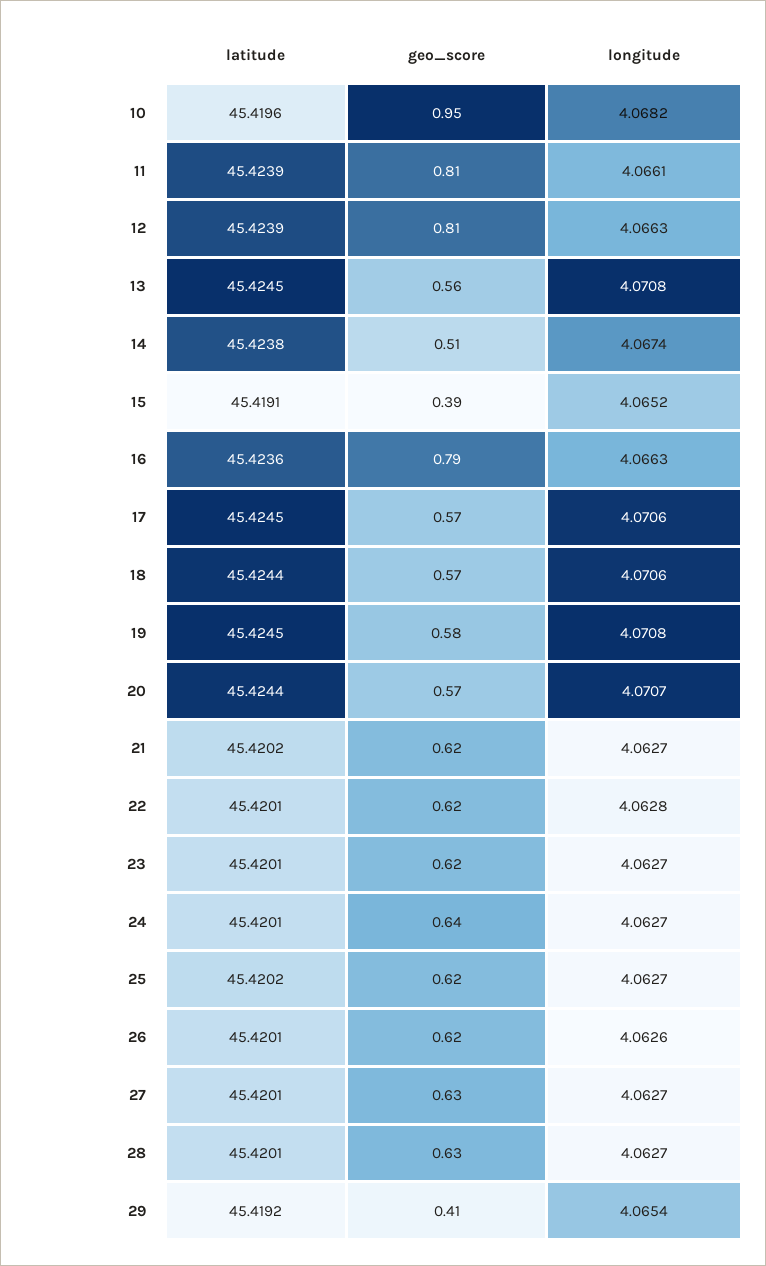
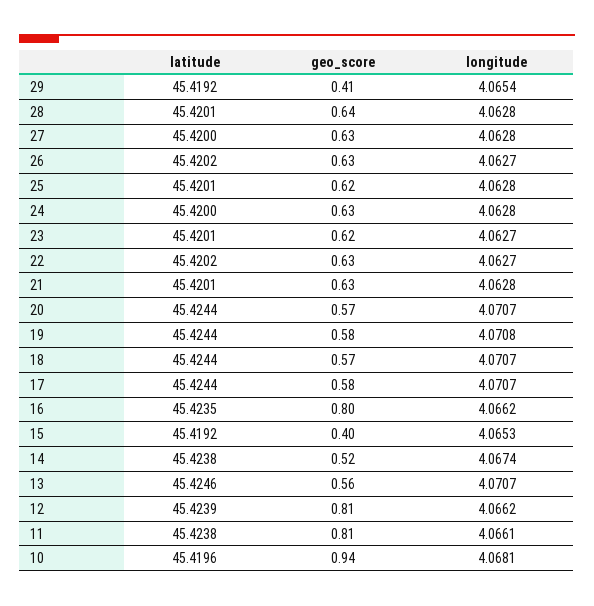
  {
    "latitude": {
      "10": 45.4196,
-     "11": 45.4239,
+     "11": 45.4238,
      "12": 45.4239,
-     "13": 45.4245,
+     "13": 45.4246,
      "14": 45.4238,
-     "15": 45.4191,
+     "15": 45.4192,
-     "16": 45.4236,
+     "16": 45.4235,
-     "17": 45.4245,
+     "17": 45.4244,
      "18": 45.4244,
-     "19": 45.4245,
+     "19": 45.4244,
      "20": 45.4244,
-     "21": 45.4202,
+     "21": 45.4201,
-     "22": 45.4201,
+     "22": 45.4202,
      "23": 45.4201,
-     "24": 45.4201,
+     "24": 45.42,
-     "25": 45.4202,
+     "25": 45.4201,
-     "26": 45.4201,
+     "26": 45.4202,
-     "27": 45.4201,
+     "27": 45.42,
      "28": 45.4201,
      "29": 45.4192
    },
    "geo_score": {
-     "10": 0.95,
+     "10": 0.94,
      "11": 0.81,
      "12": 0.81,
      "13": 0.56,
-     "14": 0.51,
+     "14": 0.52,
-     "15": 0.39,
+     "15": 0.4,
-     "16": 0.79,
+     "16": 0.8,
-     "17": 0.57,
+     "17": 0.58,
      "18": 0.57,
      "19": 0.58,
      "20": 0.57,
-     "21": 0.62,
+     "21": 0.63,
-     "22": 0.62,
+     "22": 0.63,
      "23": 0.62,
-     "24": 0.64,
+     "24": 0.63,
      "25": 0.62,
-     "26": 0.62,
+     "26": 0.63,
      "27": 0.63,
-     "28": 0.63,
+     "28": 0.64,
      "29": 0.41
    },
    "longitude": {
-     "10": 4.0682,
+     "10": 4.0681,
      "11": 4.0661,
-     "12": 4.0663,
+     "12": 4.0662,
-     "13": 4.0708,
+     "13": 4.0707,
      "14": 4.0674,
-     "15": 4.0652,
+     "15": 4.0653,
-     "16": 4.0663,
+     "16": 4.0662,
-     "17": 4.0706,
+     "17": 4.0707,
-     "18": 4.0706,
+     "18": 4.0707,
      "19": 4.0708,
      "20": 4.0707,
-     "21": 4.0627,
+     "21": 4.0628,
-     "22": 4.0628,
+     "22": 4.0627,
      "23": 4.0627,
-     "24": 4.0627,
+     "24": 4.0628,
-     "25": 4.0627,
+     "25": 4.0628,
-     "26": 4.0626,
+     "26": 4.0627,
-     "27": 4.0627,
+     "27": 4.0628,
-     "28": 4.0627,
+     "28": 4.0628,
      "29": 4.0654
    }
  }

